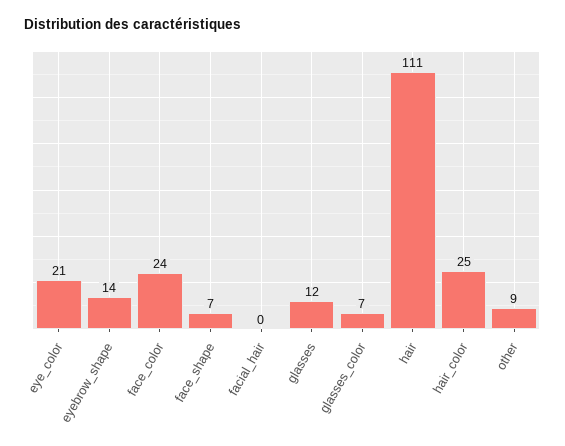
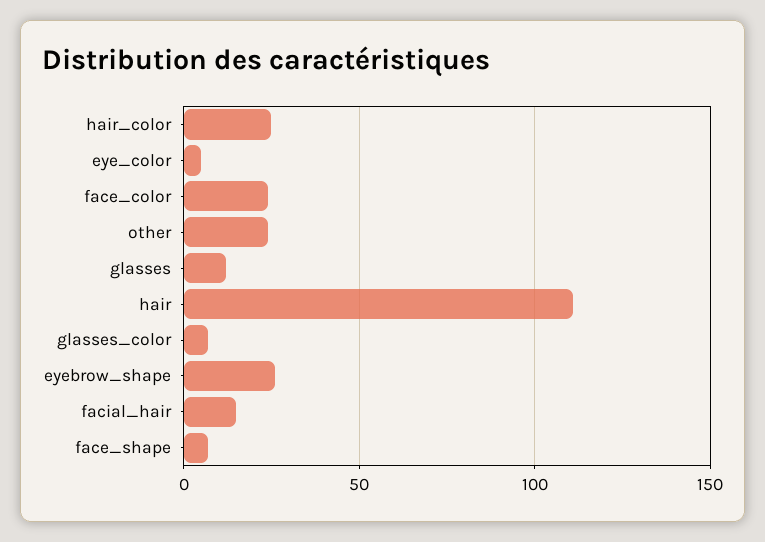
  {
-   "eye_color": 21,
+   "eye_color": 5,
-   "eyebrow_shape": 14,
+   "eyebrow_shape": 25,
    "face_color": 24,
    "face_shape": 7,
-   "facial_hair": 0,
+   "facial_hair": 15,
    "glasses": 12,
    "glasses_color": 7,
    "hair": 111,
    "hair_color": 25,
-   "other": 9
+   "other": 25
  }

